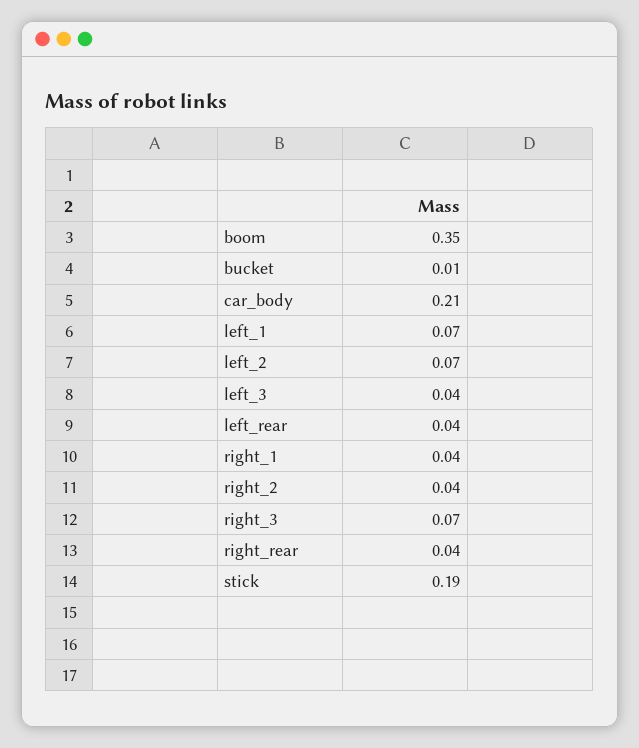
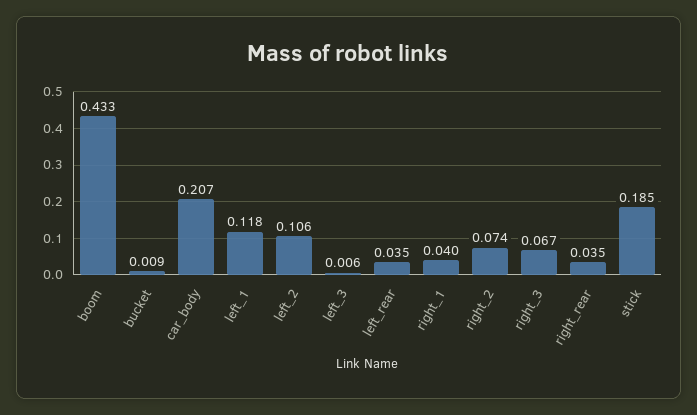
  {
-   "boom": 0.35,
+   "boom": 0.433,
    "bucket": 0.009,
    "car_body": 0.207,
-   "left_1": 0.07,
+   "left_1": 0.118,
-   "left_2": 0.07,
+   "left_2": 0.106,
-   "left_3": 0.04,
+   "left_3": 0.006,
    "left_rear": 0.035,
    "right_1": 0.04,
-   "right_2": 0.04,
+   "right_2": 0.074,
    "right_3": 0.067,
    "right_rear": 0.035,
    "stick": 0.185
  }

